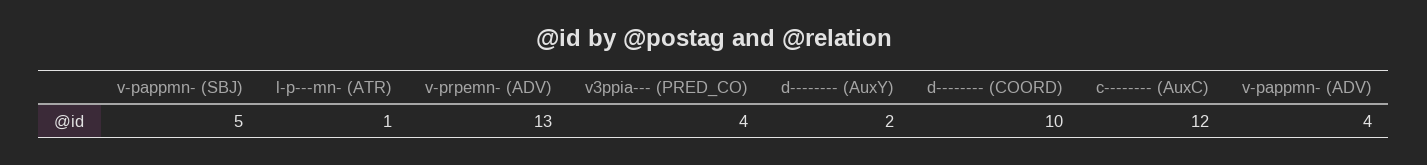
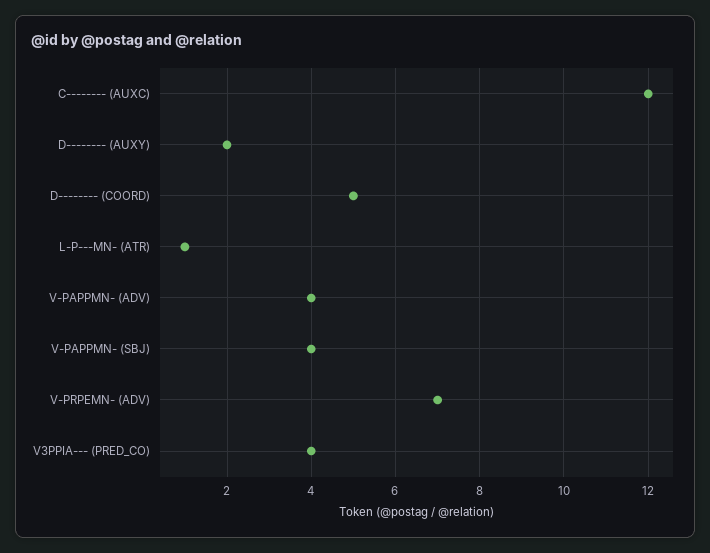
  {
-   "v-pappmn- (SBJ)": 5,
+   "v-pappmn- (SBJ)": 4,
    "l-p---mn- (ATR)": 1,
-   "v-prpemn- (ADV)": 13,
+   "v-prpemn- (ADV)": 7,
    "v3ppia--- (PRED_CO)": 4,
    "d-------- (AuxY)": 2,
-   "d-------- (COORD)": 10,
+   "d-------- (COORD)": 5,
    "c-------- (AuxC)": 12,
    "v-pappmn- (ADV)": 4
  }

